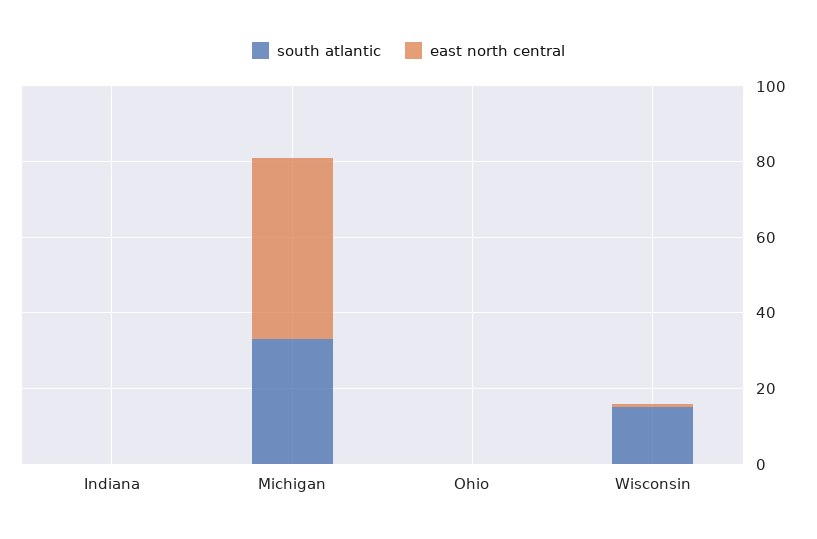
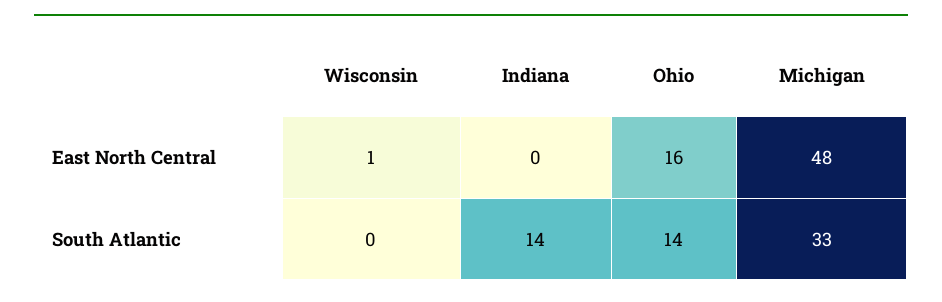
  {
    "south atlantic": {
-     "Indiana": 0,
+     "Indiana": 14,
      "Michigan": 33,
-     "Ohio": 0,
+     "Ohio": 14,
-     "Wisconsin": 15
+     "Wisconsin": 0
    },
    "east north central": {
      "Indiana": 0,
      "Michigan": 48,
-     "Ohio": 0,
+     "Ohio": 16,
      "Wisconsin": 1
    }
  }

